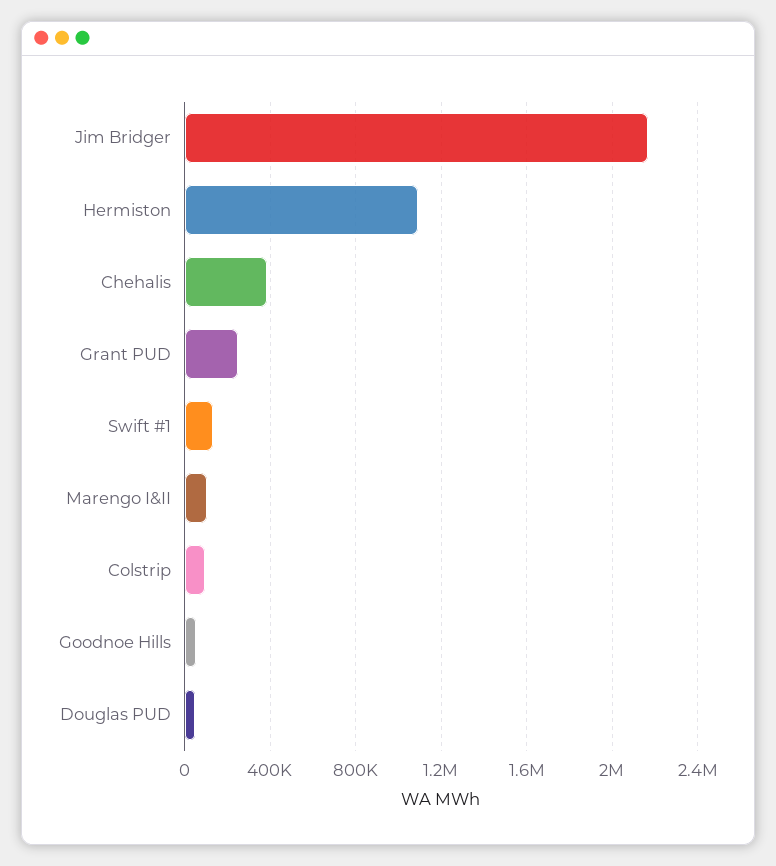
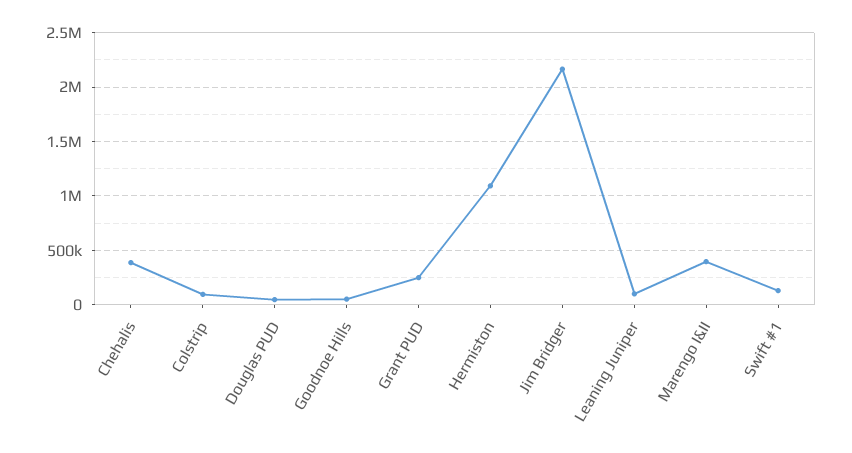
  {
    "Jim Bridger": 2150000,
    "Hermiston": 1100000,
    "Chehalis": 400000,
    "Grant PUD": 250000,
    "Swift #1": 150000,
-   "Marengo I&II": 100000,
+   "Marengo I&II": 400000,
    "Colstrip": 100000,
    "Goodnoe Hills": 50000,
-   "Douglas PUD": 50000
+   "Douglas PUD": 50000,
+   "Leaning Juniper": 100000
  }

